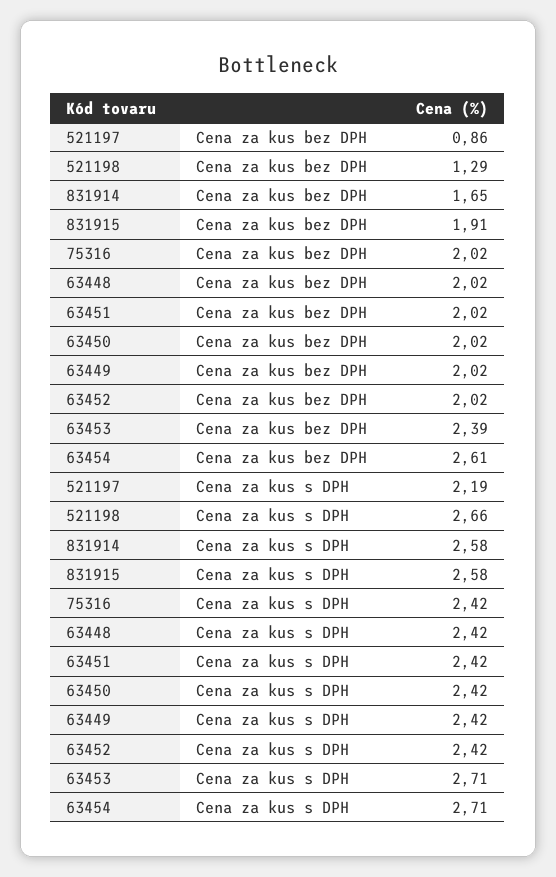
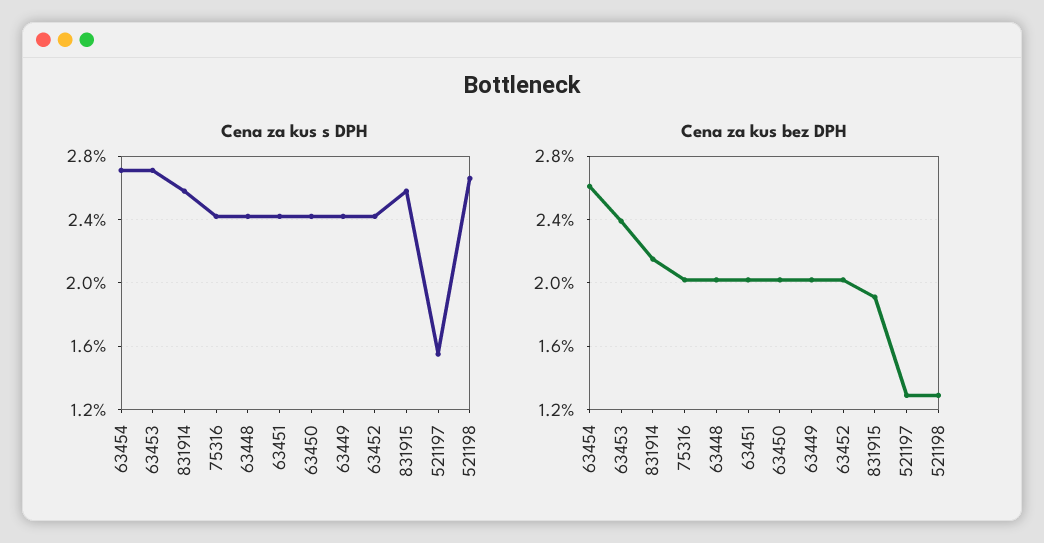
  {
    "Cena za kus bez DPH": {
-     "521197": 0.86,
+     "521197": 1.3,
      "521198": 1.29,
-     "831914": 1.65,
+     "831914": 2.15,
      "831915": 1.91,
      "75316": 2.02,
      "63448": 2.02,
      "63451": 2.02,
      "63450": 2.02,
      "63449": 2.02,
      "63452": 2.02,
      "63453": 2.39,
      "63454": 2.61
    },
    "Cena za kus s DPH": {
-     "521197": 2.19,
+     "521197": 1.55,
      "521198": 2.66,
      "831914": 2.58,
      "831915": 2.58,
      "75316": 2.42,
      "63448": 2.42,
      "63451": 2.42,
      "63450": 2.42,
      "63449": 2.42,
      "63452": 2.42,
      "63453": 2.71,
      "63454": 2.71
    }
  }

